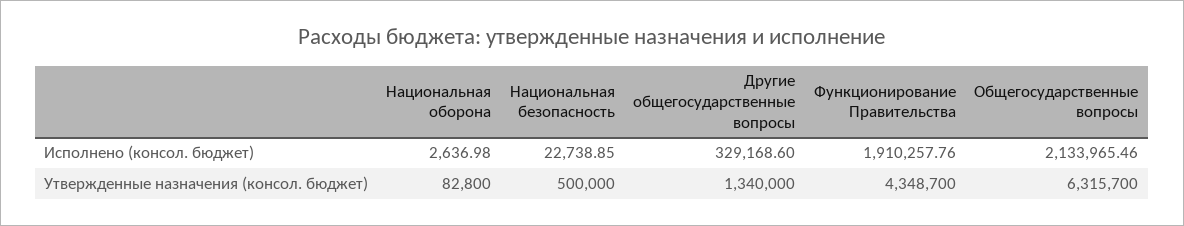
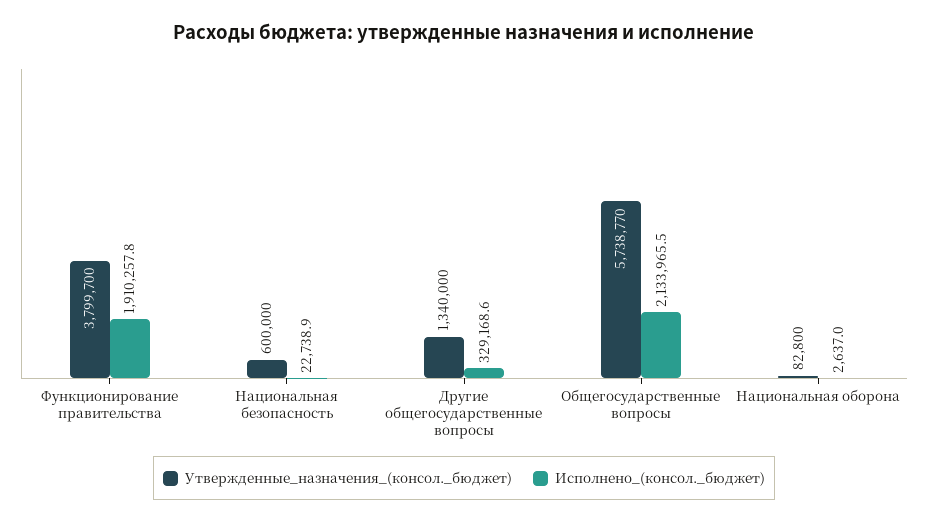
  {
    "Исполнено (консол. бюджет)": {
      "Национальная оборона": 2636.98,
      "Национальная безопасность": 22738.85,
      "Другие общегосударственные вопросы": 329168.6,
      "Функционирование Правительства": 1910257.76,
      "Общегосударственные вопросы": 2133965.46
    },
    "Утвержденные назначения (консол. бюджет)": {
      "Национальная оборона": 82800,
-     "Национальная безопасность": 500000,
+     "Национальная безопасность": 600000,
      "Другие общегосударственные вопросы": 1340000,
-     "Функционирование Правительства": 4348700,
+     "Функционирование Правительства": 3799700,
-     "Общегосударственные вопросы": 6315700
+     "Общегосударственные вопросы": 5738770
    }
  }

